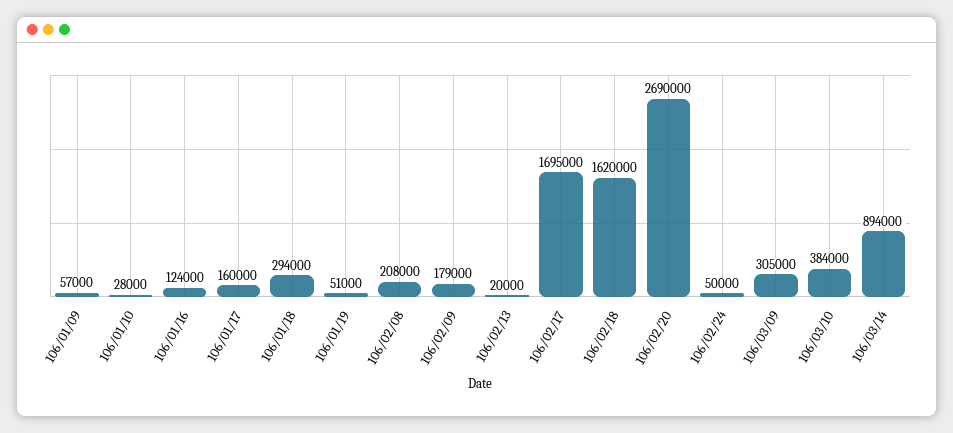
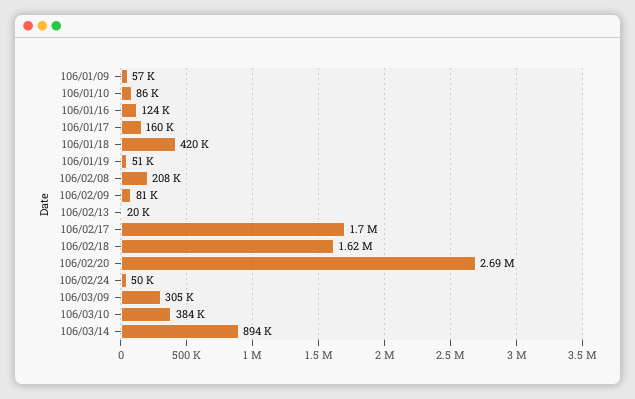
  {
    "106/01/09": 57000,
-   "106/01/10": 28000,
+   "106/01/10": 86000,
    "106/01/16": 124000,
    "106/01/17": 160000,
-   "106/01/18": 294000,
+   "106/01/18": 420000,
    "106/01/19": 51000,
    "106/02/08": 208000,
-   "106/02/09": 179000,
+   "106/02/09": 81000,
    "106/02/13": 20000,
    "106/02/17": 1695000,
    "106/02/18": 1620000,
    "106/02/20": 2690000,
    "106/02/24": 50000,
    "106/03/09": 305000,
    "106/03/10": 384000,
    "106/03/14": 894000
  }

